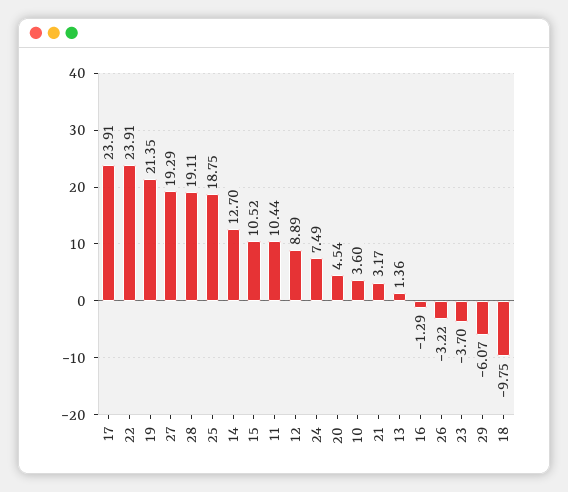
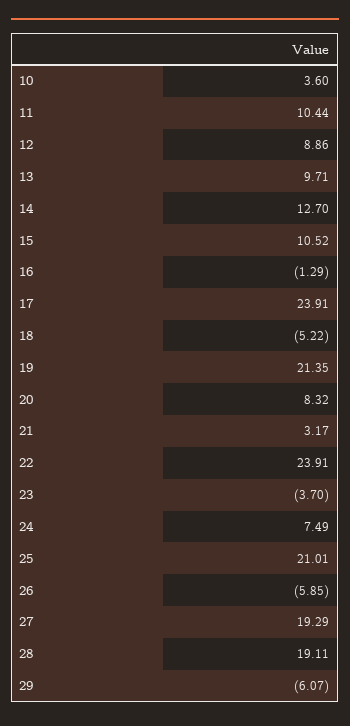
  {
    "17": 23.91,
    "22": 23.91,
    "19": 21.35,
    "27": 19.29,
    "28": 19.11,
-   "25": 18.75,
+   "25": 21.01,
    "14": 12.7,
    "15": 10.52,
    "11": 10.44,
-   "12": 8.89,
+   "12": 8.86,
    "24": 7.49,
-   "20": 4.54,
+   "20": 8.32,
    "10": 3.6,
    "21": 3.17,
-   "13": 1.36,
+   "13": 9.71,
    "16": -1.29,
-   "26": -3.22,
+   "26": -5.85,
    "23": -3.7,
    "29": -6.07,
-   "18": -9.75
+   "18": -5.22
  }

